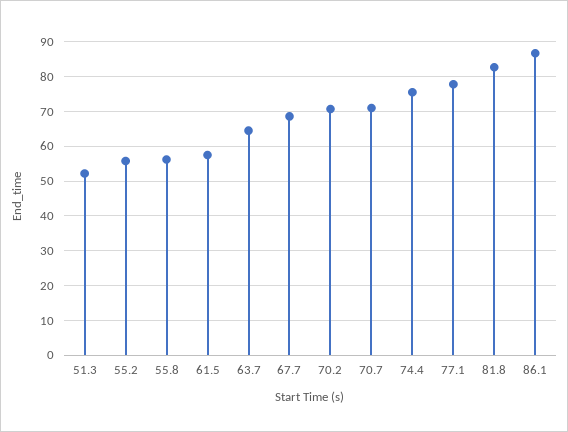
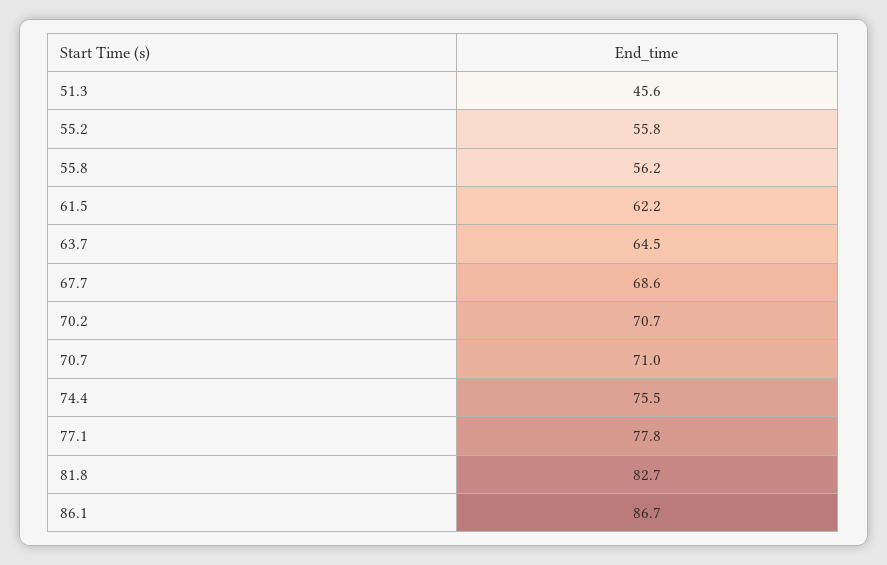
  {
-   "51.3": 52,
+   "51.3": 45.6,
    "55.2": 55.8,
    "55.8": 56.2,
-   "61.5": 58,
+   "61.5": 62.2,
    "63.7": 64.5,
    "67.7": 68.6,
    "70.2": 70.7,
    "70.7": 71,
    "74.4": 75.5,
    "77.1": 77.8,
    "81.8": 82.7,
    "86.1": 86.7
  }

